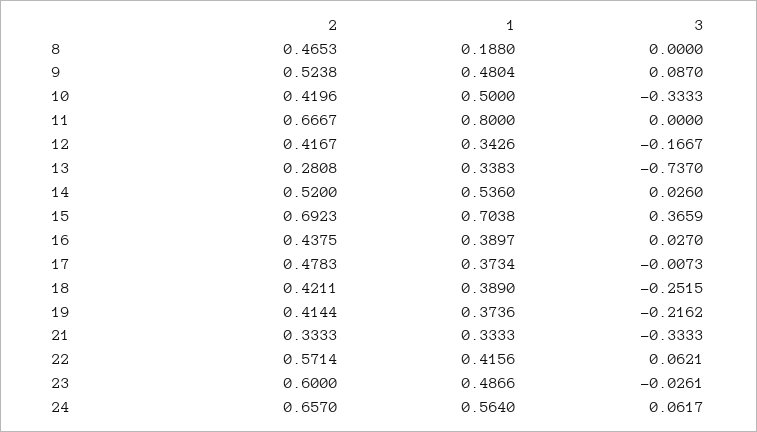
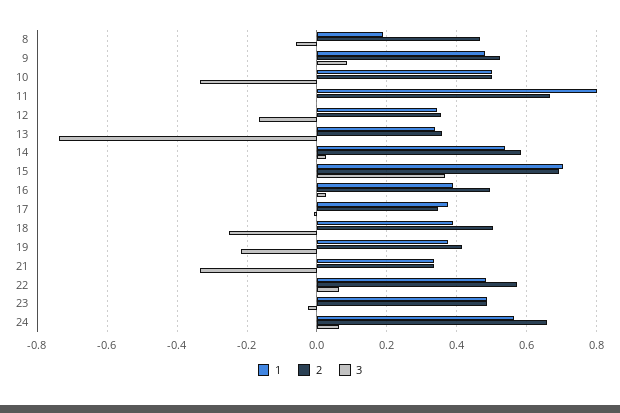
  {
    "2": {
      "8": 0.4653,
      "9": 0.5238,
-     "10": 0.4196,
+     "10": 0.5,
      "11": 0.6667,
-     "12": 0.4167,
+     "12": 0.36,
-     "13": 0.2808,
+     "13": 0.36,
-     "14": 0.52,
+     "14": 0.58,
      "15": 0.6923,
-     "16": 0.4375,
+     "16": 0.5,
-     "17": 0.4783,
+     "17": 0.34,
-     "18": 0.4211,
+     "18": 0.5,
      "19": 0.4144,
      "21": 0.3333,
      "22": 0.5714,
-     "23": 0.6,
+     "23": 0.48,
      "24": 0.657
    },
    "1": {
      "8": 0.188,
      "9": 0.4804,
      "10": 0.5,
      "11": 0.8,
      "12": 0.3426,
      "13": 0.3383,
      "14": 0.536,
      "15": 0.7038,
      "16": 0.3897,
      "17": 0.3734,
      "18": 0.389,
      "19": 0.3736,
      "21": 0.3333,
-     "22": 0.4156,
+     "22": 0.48,
      "23": 0.4866,
      "24": 0.564
    },
    "3": {
-     "8": 0,
+     "8": -0.06,
      "9": 0.087,
      "10": -0.3333,
      "11": 0,
      "12": -0.1667,
      "13": -0.737,
      "14": 0.026,
      "15": 0.3659,
      "16": 0.027,
      "17": -0.0073,
      "18": -0.2515,
      "19": -0.2162,
      "21": -0.3333,
      "22": 0.0621,
      "23": -0.0261,
      "24": 0.0617
    }
  }

